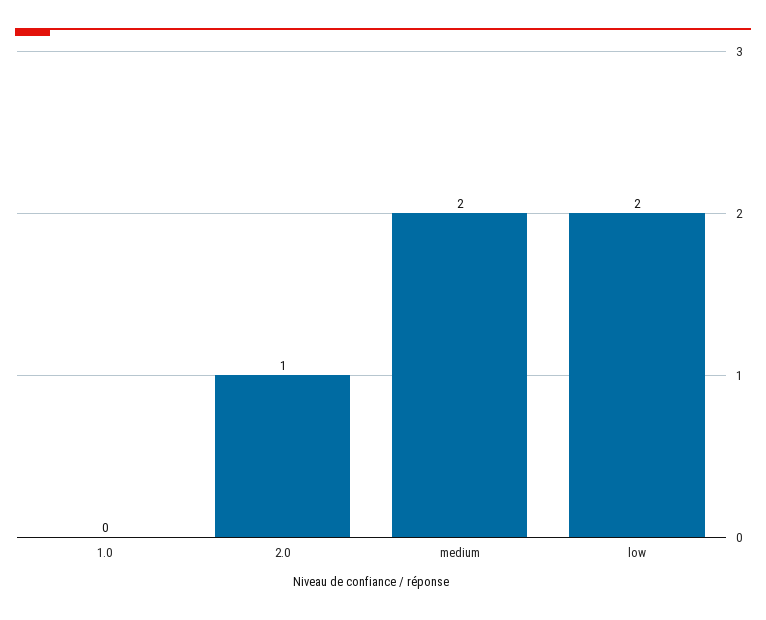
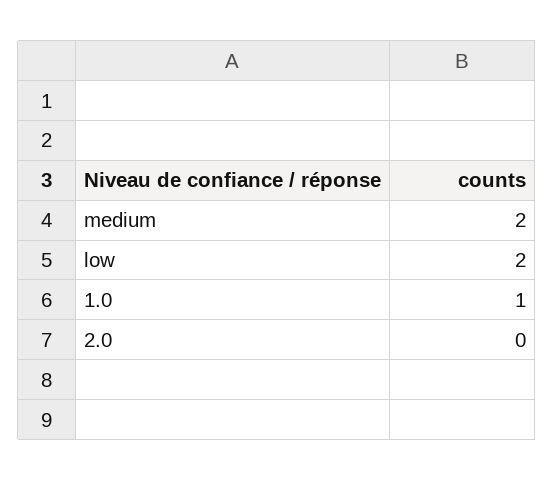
  {
-   "1.0": 0,
+   "1.0": 1,
-   "2.0": 1,
+   "2.0": 0,
    "medium": 2,
    "low": 2
  }

